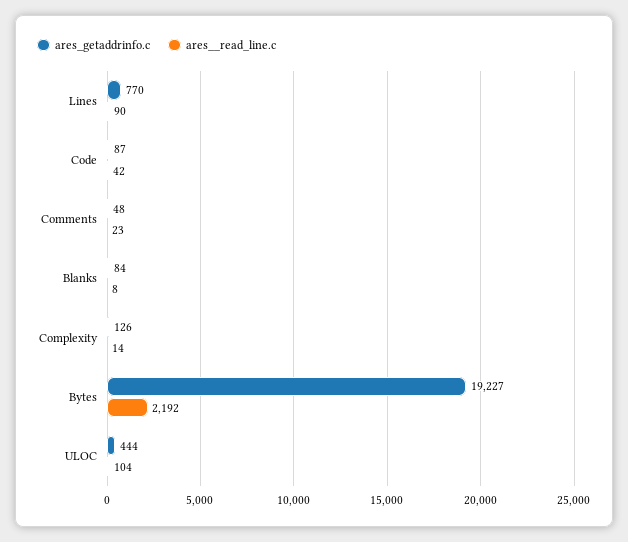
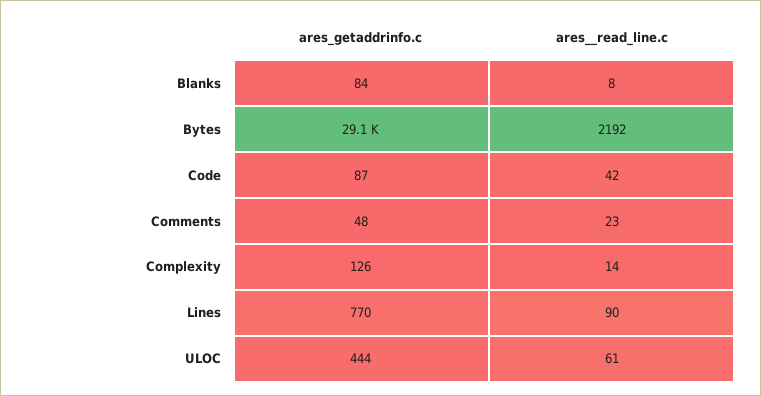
  {
    "ares_getaddrinfo.c": {
      "Lines": 770,
      "Code": 87,
      "Comments": 48,
      "Blanks": 84,
      "Complexity": 126,
-     "Bytes": 19227,
+     "Bytes": 29100,
      "ULOC": 444
    },
    "ares__read_line.c": {
      "Lines": 90,
      "Code": 42,
      "Comments": 23,
      "Blanks": 8,
      "Complexity": 14,
      "Bytes": 2192,
-     "ULOC": 104
+     "ULOC": 61
    }
  }

